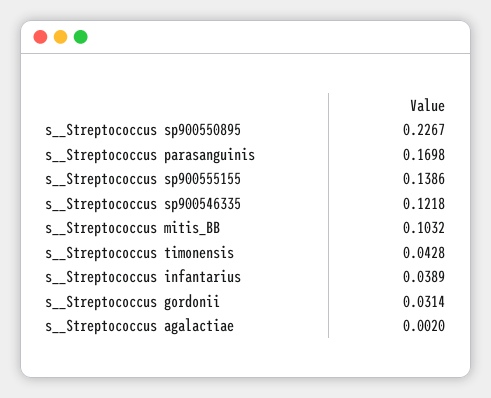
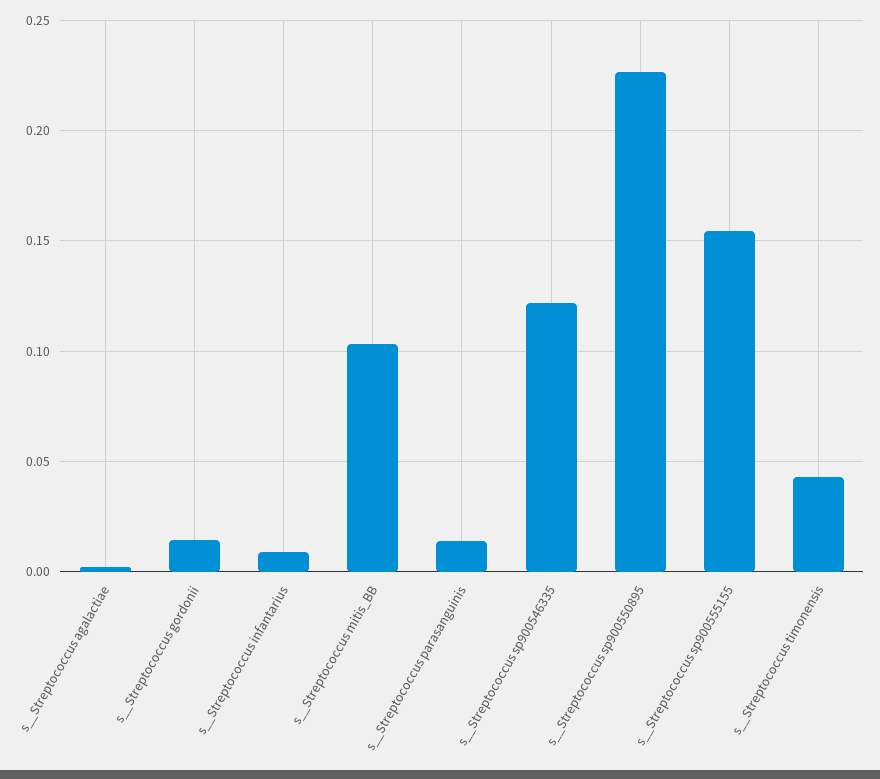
  {
    "s__Streptococcus sp900550895": 0.2267,
-   "s__Streptococcus parasanguinis": 0.1698,
+   "s__Streptococcus parasanguinis": 0.015,
-   "s__Streptococcus sp900555155": 0.1386,
+   "s__Streptococcus sp900555155": 0.155,
    "s__Streptococcus sp900546335": 0.1218,
    "s__Streptococcus mitis_BB": 0.1032,
    "s__Streptococcus timonensis": 0.0428,
-   "s__Streptococcus infantarius": 0.0389,
+   "s__Streptococcus infantarius": 0.01,
-   "s__Streptococcus gordonii": 0.0314,
+   "s__Streptococcus gordonii": 0.015,
    "s__Streptococcus agalactiae": 0.002
  }

